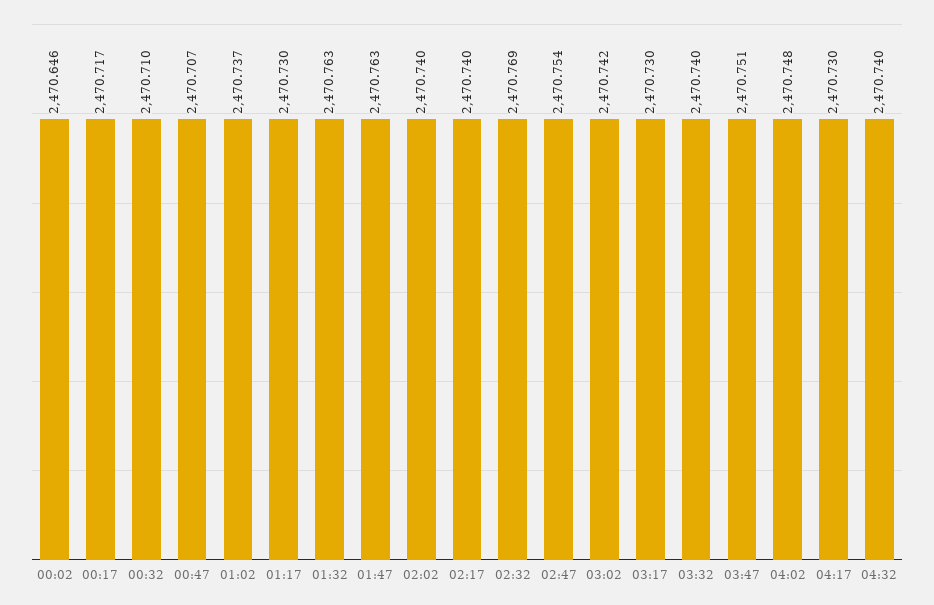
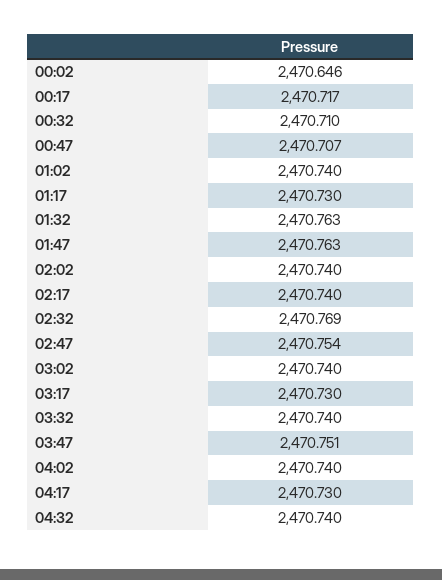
  {
    "00:02": 2470.646,
    "00:17": 2470.717,
    "00:32": 2470.71,
    "00:47": 2470.707,
-   "01:02": 2470.737,
+   "01:02": 2470.74,
    "01:17": 2470.73,
    "01:32": 2470.763,
    "01:47": 2470.763,
    "02:02": 2470.74,
    "02:17": 2470.74,
    "02:32": 2470.769,
    "02:47": 2470.754,
-   "03:02": 2470.742,
+   "03:02": 2470.74,
    "03:17": 2470.73,
    "03:32": 2470.74,
    "03:47": 2470.751,
-   "04:02": 2470.748,
+   "04:02": 2470.74,
    "04:17": 2470.73,
    "04:32": 2470.74
  }

